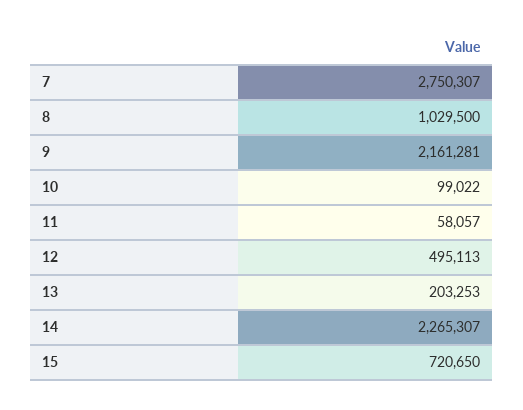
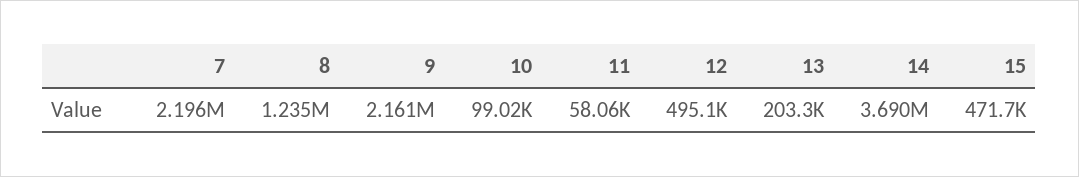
  {
-   "7": 2750307,
+   "7": 2196000,
-   "8": 1029500,
+   "8": 1235000,
    "9": 2161281,
    "10": 99022,
    "11": 58057,
    "12": 495113,
    "13": 203253,
-   "14": 2265307,
+   "14": 3690000,
-   "15": 720650
+   "15": 471700
  }

